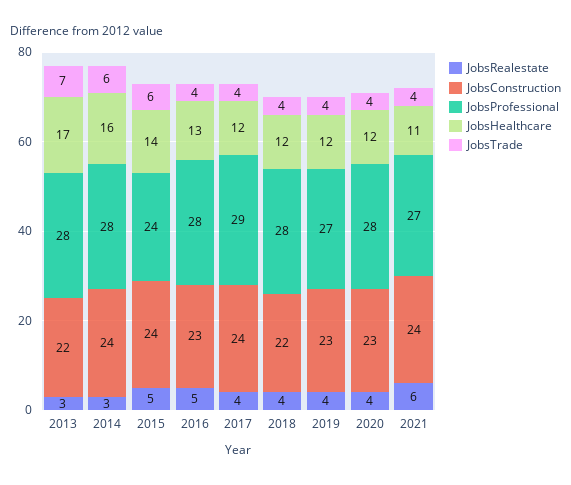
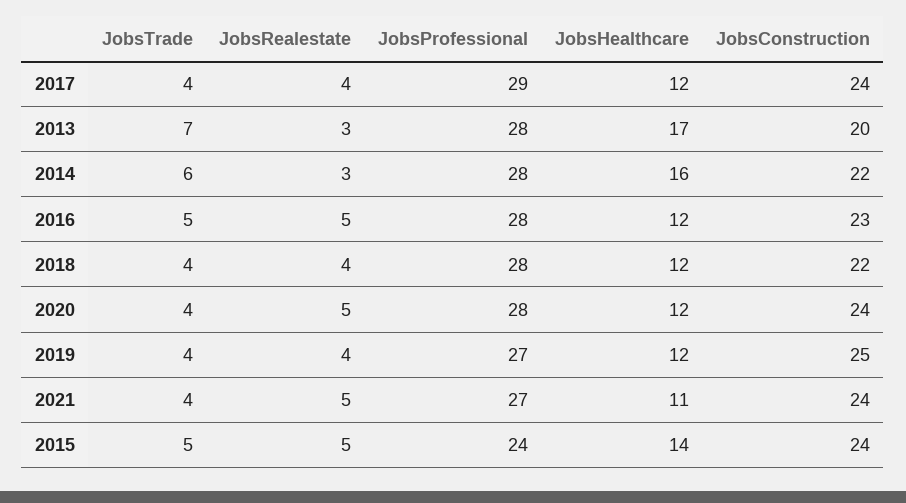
  {
    "JobsRealestate": {
      "2013": 3,
      "2014": 3,
      "2015": 5,
      "2016": 5,
      "2017": 4,
      "2018": 4,
      "2019": 4,
-     "2020": 4,
+     "2020": 5,
-     "2021": 6
+     "2021": 5
    },
    "JobsConstruction": {
-     "2013": 22,
+     "2013": 20,
-     "2014": 24,
+     "2014": 22,
      "2015": 24,
      "2016": 23,
      "2017": 24,
      "2018": 22,
-     "2019": 23,
+     "2019": 25,
-     "2020": 23,
+     "2020": 24,
      "2021": 24
    },
    "JobsProfessional": {
      "2013": 28,
      "2014": 28,
      "2015": 24,
      "2016": 28,
      "2017": 29,
      "2018": 28,
      "2019": 27,
      "2020": 28,
      "2021": 27
    },
    "JobsHealthcare": {
      "2013": 17,
      "2014": 16,
      "2015": 14,
-     "2016": 13,
+     "2016": 12,
      "2017": 12,
      "2018": 12,
      "2019": 12,
      "2020": 12,
      "2021": 11
    },
    "JobsTrade": {
      "2013": 7,
      "2014": 6,
-     "2015": 6,
+     "2015": 5,
-     "2016": 4,
+     "2016": 5,
      "2017": 4,
      "2018": 4,
      "2019": 4,
      "2020": 4,
      "2021": 4
    }
  }

